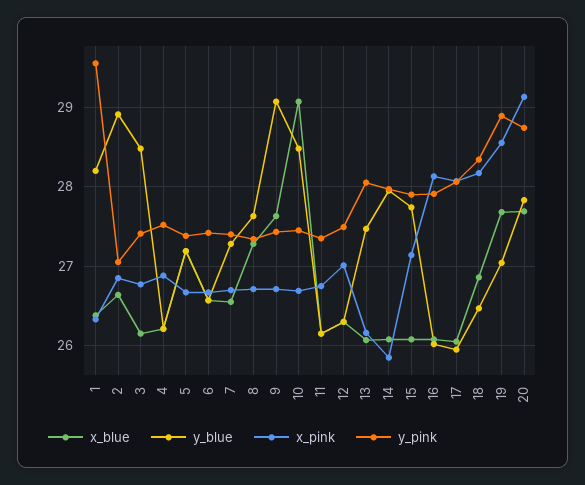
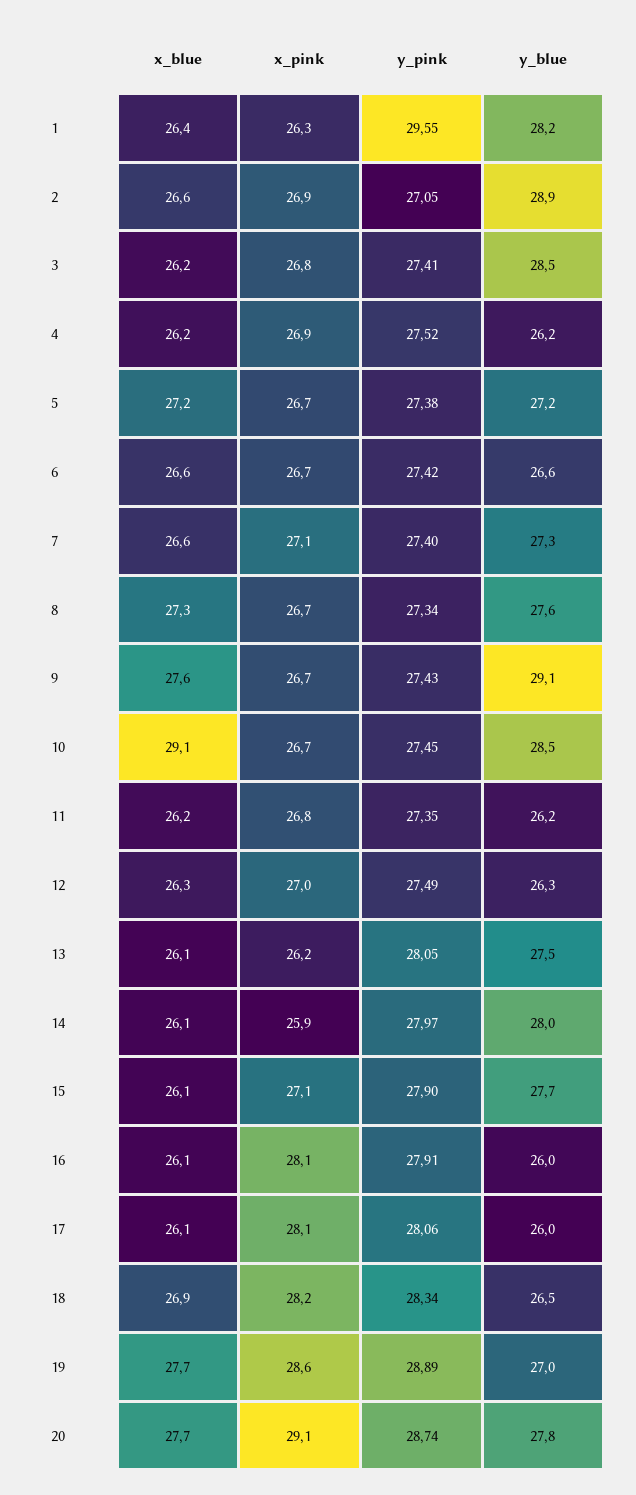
  {
    "x_blue": {
      "1": 26.4,
      "2": 26.6,
      "3": 26.2,
      "4": 26.2,
      "5": 27.2,
      "6": 26.6,
      "7": 26.6,
      "8": 27.3,
      "9": 27.6,
      "10": 29.1,
      "11": 26.2,
      "12": 26.3,
      "13": 26.1,
      "14": 26.1,
      "15": 26.1,
      "16": 26.1,
      "17": 26.1,
      "18": 26.9,
      "19": 27.7,
      "20": 27.7
    },
    "y_blue": {
      "1": 28.2,
      "2": 28.9,
      "3": 28.5,
      "4": 26.2,
      "5": 27.2,
      "6": 26.6,
      "7": 27.3,
      "8": 27.6,
      "9": 29.1,
      "10": 28.5,
      "11": 26.2,
      "12": 26.3,
      "13": 27.5,
      "14": 28,
      "15": 27.7,
      "16": 26,
      "17": 26,
      "18": 26.5,
      "19": 27,
      "20": 27.8
    },
    "x_pink": {
      "1": 26.3,
      "2": 26.9,
      "3": 26.8,
      "4": 26.9,
      "5": 26.7,
      "6": 26.7,
-     "7": 26.7,
+     "7": 27.1,
      "8": 26.7,
      "9": 26.7,
      "10": 26.7,
      "11": 26.8,
      "12": 27,
      "13": 26.2,
      "14": 25.9,
      "15": 27.1,
      "16": 28.1,
      "17": 28.1,
      "18": 28.2,
      "19": 28.6,
      "20": 29.1
    },
    "y_pink": {
      "1": 29.55,
      "2": 27.05,
      "3": 27.41,
      "4": 27.52,
      "5": 27.38,
      "6": 27.42,
      "7": 27.4,
      "8": 27.34,
      "9": 27.43,
      "10": 27.45,
      "11": 27.35,
      "12": 27.49,
      "13": 28.05,
      "14": 27.97,
      "15": 27.9,
      "16": 27.91,
      "17": 28.06,
      "18": 28.34,
      "19": 28.89,
      "20": 28.74
    }
  }

